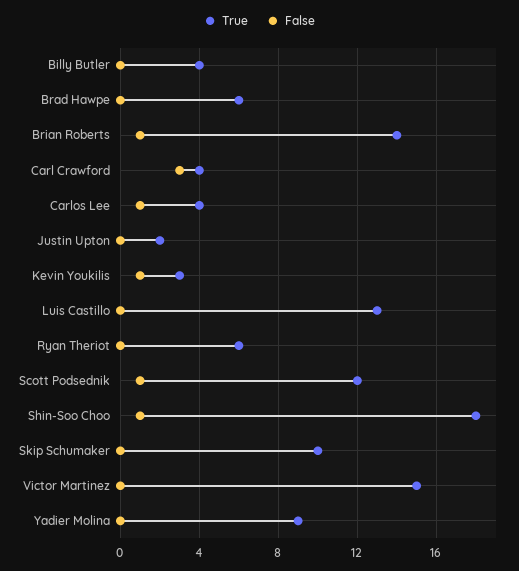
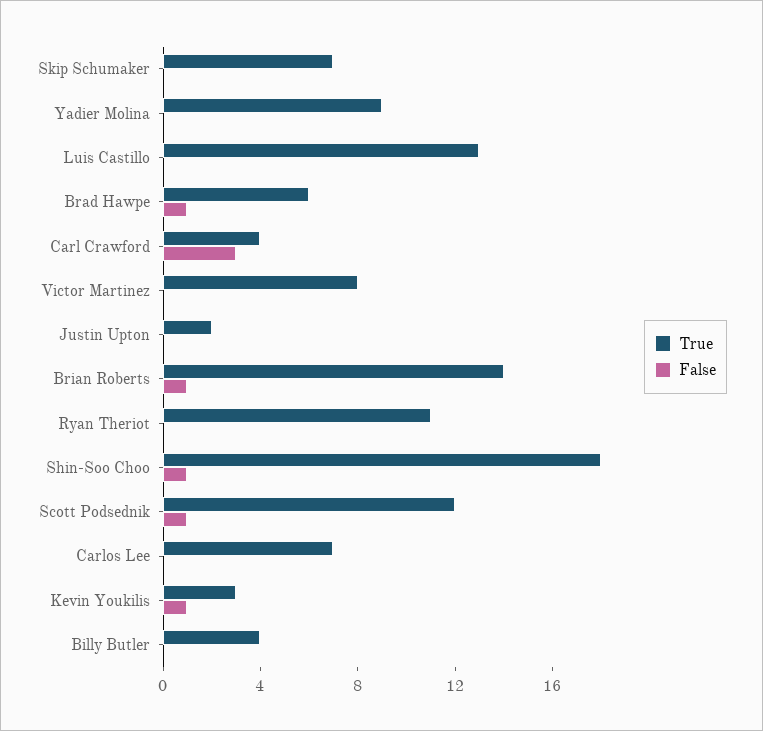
  {
    "True": {
      "Billy Butler": 4,
      "Brad Hawpe": 6,
      "Brian Roberts": 14,
      "Carl Crawford": 4,
-     "Carlos Lee": 4,
+     "Carlos Lee": 7,
      "Justin Upton": 2,
      "Kevin Youkilis": 3,
      "Luis Castillo": 13,
-     "Ryan Theriot": 6,
+     "Ryan Theriot": 11,
      "Scott Podsednik": 12,
      "Shin-Soo Choo": 18,
-     "Skip Schumaker": 10,
+     "Skip Schumaker": 7,
-     "Victor Martinez": 15,
+     "Victor Martinez": 8,
      "Yadier Molina": 9
    },
    "False": {
      "Billy Butler": 0,
-     "Brad Hawpe": 0,
+     "Brad Hawpe": 1,
      "Brian Roberts": 1,
      "Carl Crawford": 3,
-     "Carlos Lee": 1,
+     "Carlos Lee": 0,
      "Justin Upton": 0,
      "Kevin Youkilis": 1,
      "Luis Castillo": 0,
      "Ryan Theriot": 0,
      "Scott Podsednik": 1,
      "Shin-Soo Choo": 1,
      "Skip Schumaker": 0,
      "Victor Martinez": 0,
      "Yadier Molina": 0
    }
  }

